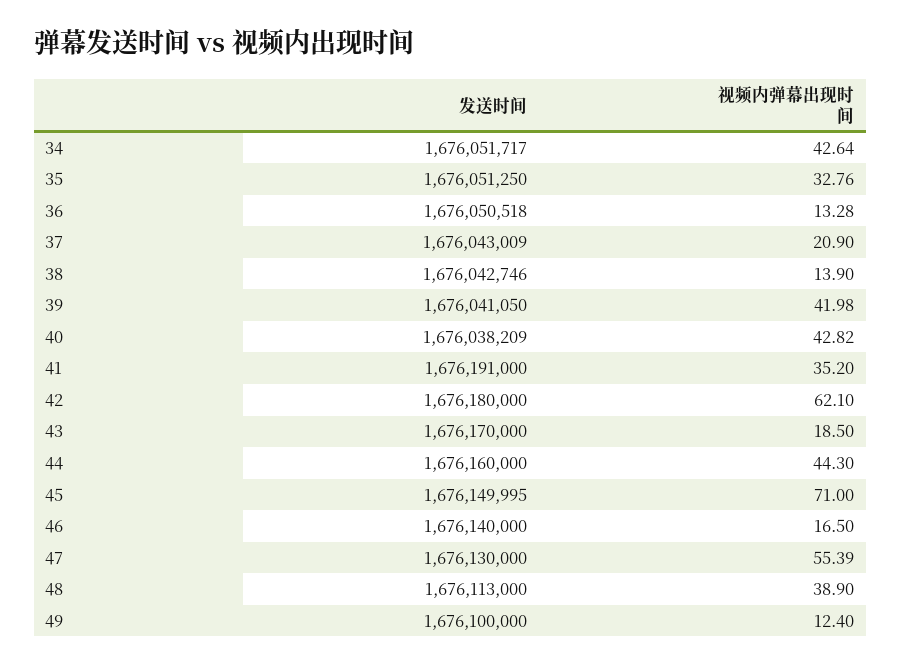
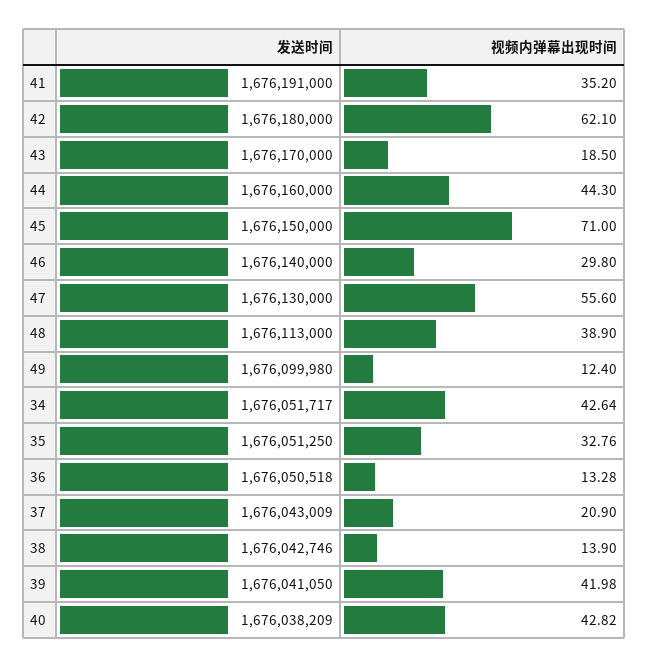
  {
    "发送时间": {
      "34": 1676051717,
      "35": 1676051250,
      "36": 1676050518,
      "37": 1676043009,
      "38": 1676042746,
      "39": 1676041050,
      "40": 1676038209,
      "41": 1676191000,
      "42": 1676180000,
      "43": 1676170000,
      "44": 1676160000,
-     "45": 1676149995,
+     "45": 1676150000,
      "46": 1676140000,
      "47": 1676130000,
      "48": 1676113000,
-     "49": 1676100000
+     "49": 1676099980
    },
    "视频内弹幕出现时间": {
      "34": 42.64,
      "35": 32.76,
      "36": 13.28,
      "37": 20.9,
      "38": 13.9,
      "39": 41.98,
      "40": 42.82,
      "41": 35.2,
      "42": 62.1,
      "43": 18.5,
      "44": 44.3,
      "45": 71,
-     "46": 16.5,
+     "46": 29.8,
-     "47": 55.39,
+     "47": 55.6,
      "48": 38.9,
      "49": 12.4
    }
  }

